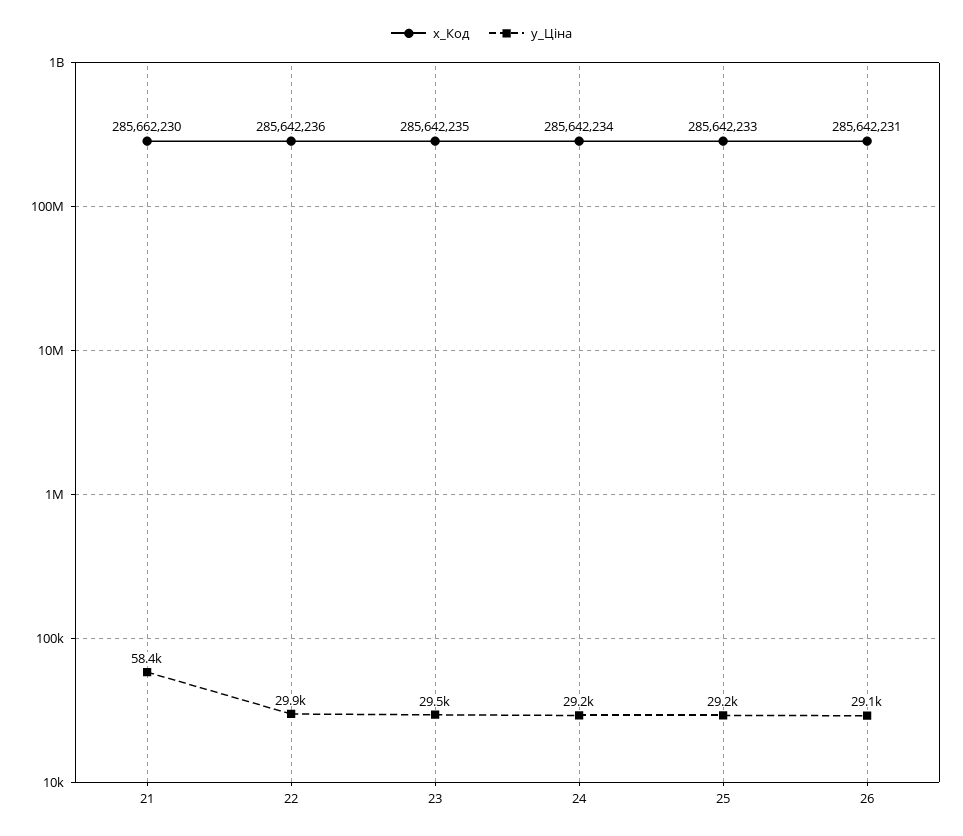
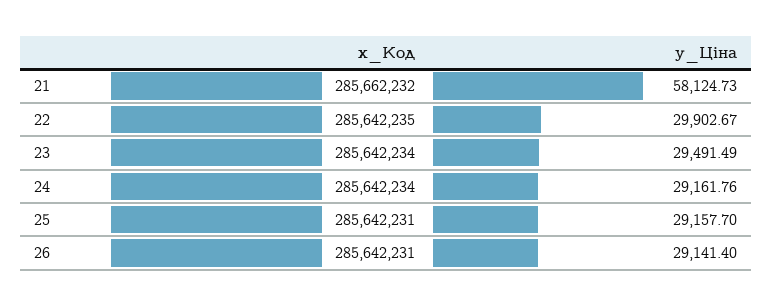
  {
    "x_Код": {
-     "21": 285662230,
+     "21": 285662232,
-     "22": 285642236,
+     "22": 285642235,
-     "23": 285642235,
+     "23": 285642234,
      "24": 285642234,
-     "25": 285642233,
+     "25": 285642231,
      "26": 285642231
    },
    "y_Ціна": {
-     "21": 58400,
+     "21": 58124.73,
      "22": 29902.67,
      "23": 29491.49,
      "24": 29161.76,
      "25": 29157.7,
      "26": 29141.4
    }
  }

